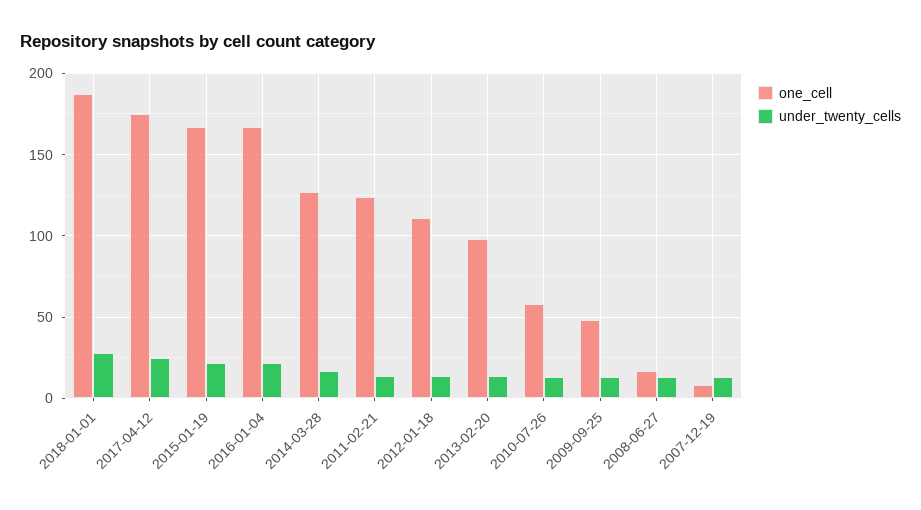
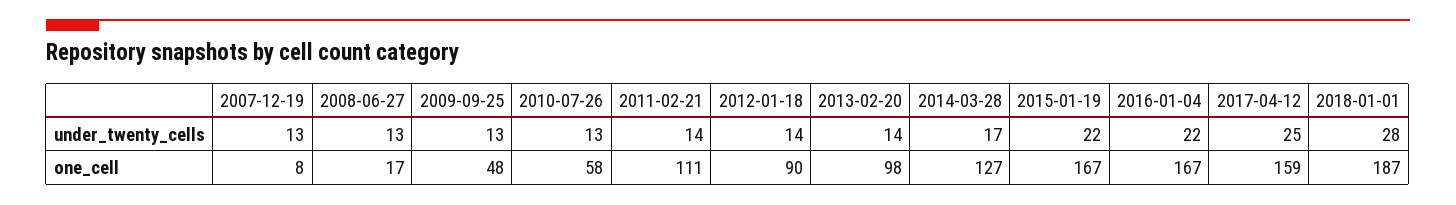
  {
    "one_cell": {
      "2018-01-01": 187,
-     "2017-04-12": 175,
+     "2017-04-12": 159,
      "2015-01-19": 167,
      "2016-01-04": 167,
      "2014-03-28": 127,
-     "2011-02-21": 125,
+     "2011-02-21": 111,
-     "2012-01-18": 110,
+     "2012-01-18": 90,
      "2013-02-20": 98,
      "2010-07-26": 58,
      "2009-09-25": 48,
      "2008-06-27": 17,
      "2007-12-19": 8
    },
    "under_twenty_cells": {
      "2018-01-01": 28,
      "2017-04-12": 25,
      "2015-01-19": 22,
      "2016-01-04": 22,
      "2014-03-28": 17,
      "2011-02-21": 14,
      "2012-01-18": 14,
      "2013-02-20": 14,
      "2010-07-26": 13,
      "2009-09-25": 13,
      "2008-06-27": 13,
      "2007-12-19": 13
    }
  }

